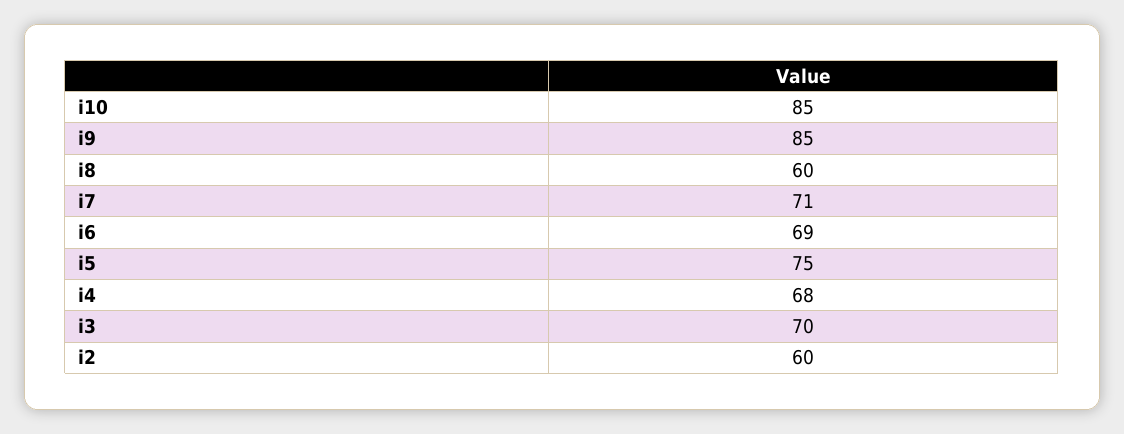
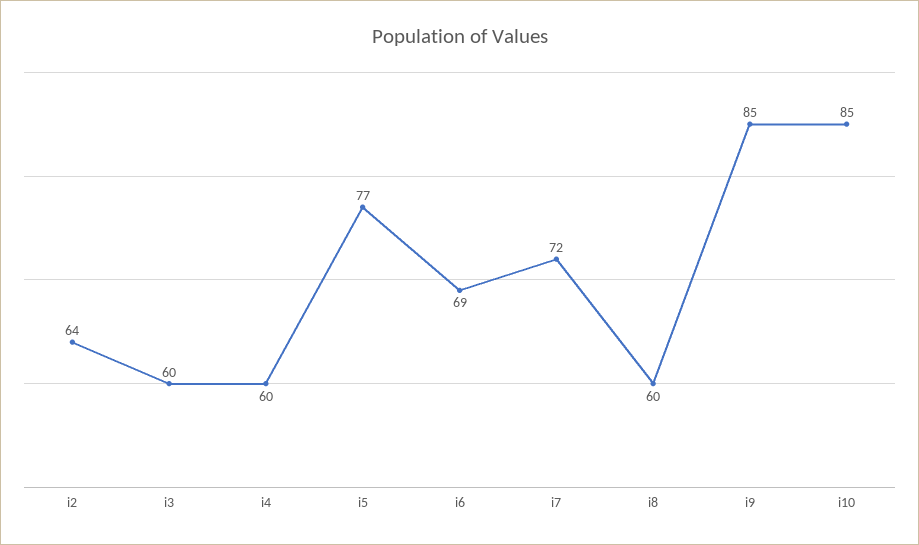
  {
    "i10": 85,
    "i9": 85,
    "i8": 60,
-   "i7": 71,
+   "i7": 72,
    "i6": 69,
-   "i5": 75,
+   "i5": 77,
-   "i4": 68,
+   "i4": 60,
-   "i3": 70,
+   "i3": 60,
-   "i2": 60
+   "i2": 64
  }

